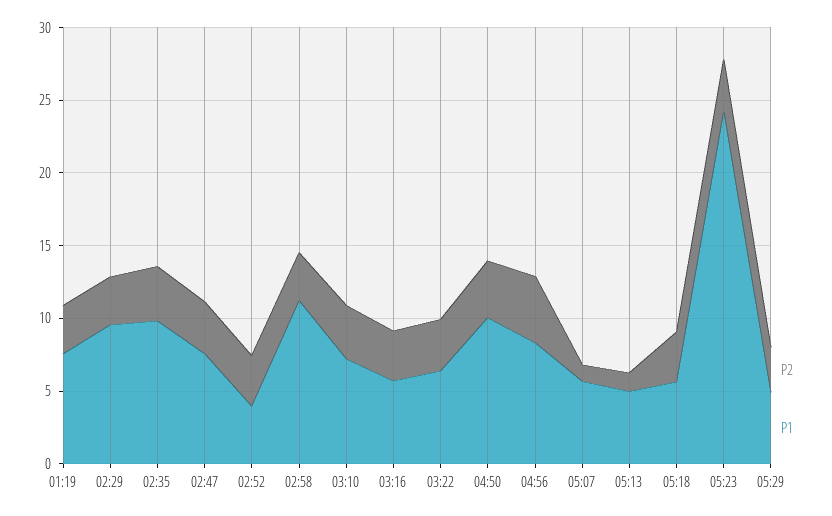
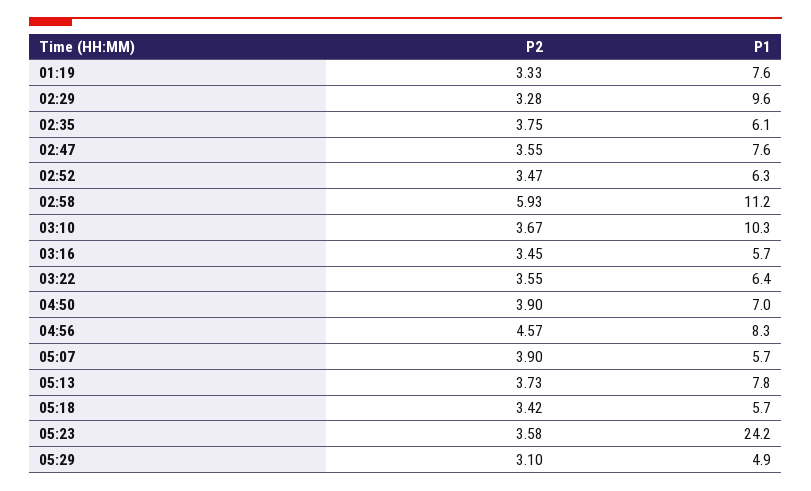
  {
    "P2": {
      "01:19": 3.33,
      "02:29": 3.28,
      "02:35": 3.75,
      "02:47": 3.55,
      "02:52": 3.47,
-     "02:58": 3,
+     "02:58": 5.93,
      "03:10": 3.67,
      "03:16": 3.45,
      "03:22": 3.55,
      "04:50": 3.9,
      "04:56": 4.57,
-     "05:07": 1,
+     "05:07": 3.9,
-     "05:13": 1,
+     "05:13": 3.73,
      "05:18": 3.42,
      "05:23": 3.58,
      "05:29": 3.1
    },
    "P1": {
      "01:19": 7.6,
      "02:29": 9.6,
-     "02:35": 10,
+     "02:35": 6.1,
      "02:47": 7.6,
-     "02:52": 4,
+     "02:52": 6.3,
      "02:58": 11.2,
-     "03:10": 7,
+     "03:10": 10.3,
      "03:16": 5.7,
      "03:22": 6.4,
-     "04:50": 10,
+     "04:50": 7,
      "04:56": 8.3,
      "05:07": 5.7,
-     "05:13": 5,
+     "05:13": 7.8,
      "05:18": 5.7,
      "05:23": 24.2,
      "05:29": 4.9
    }
  }

